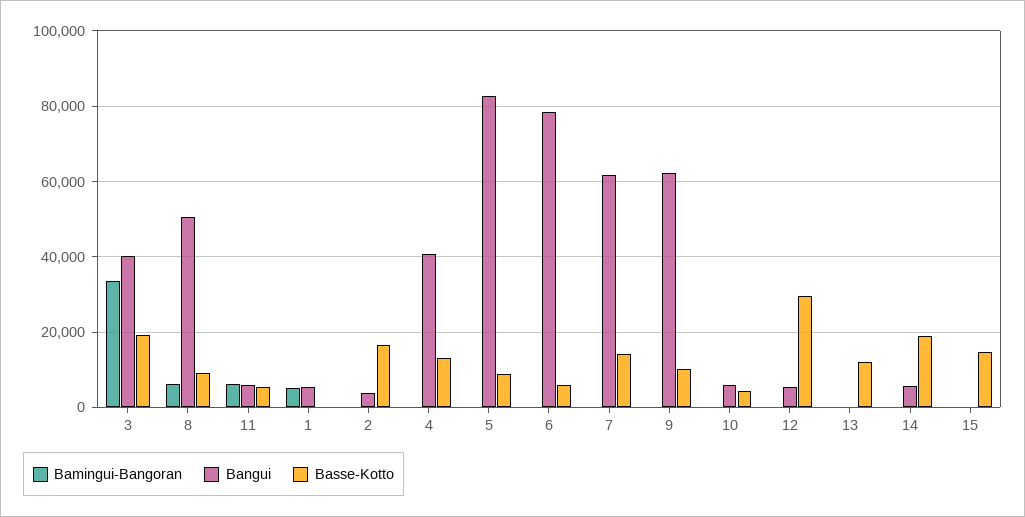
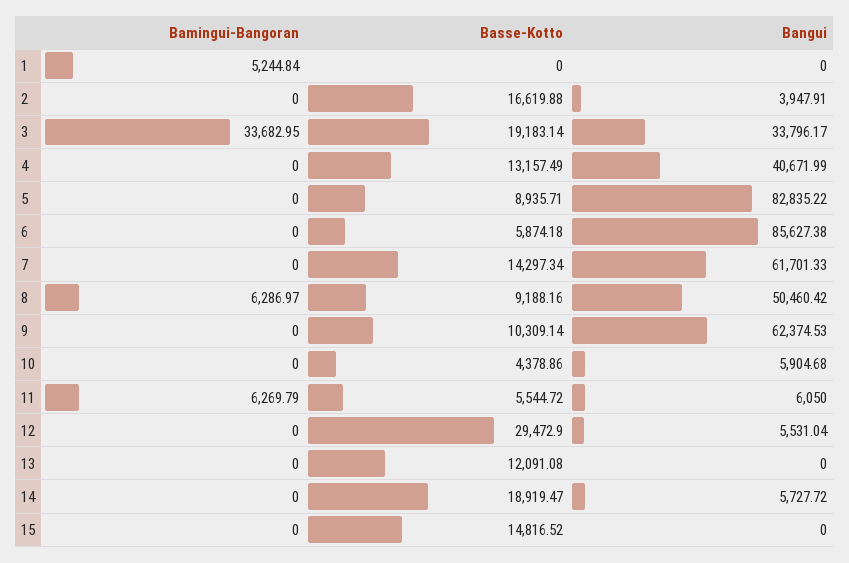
  {
    "Bamingui-Bangoran": {
      "3": 33682.95,
      "8": 6286.97,
      "11": 6269.79,
      "1": 5244.84,
      "2": 0,
      "4": 0,
      "5": 0,
      "6": 0,
      "7": 0,
      "9": 0,
      "10": 0,
      "12": 0,
      "13": 0,
      "14": 0,
      "15": 0
    },
    "Bangui": {
-     "3": 40000,
+     "3": 33796.17,
      "8": 50460.42,
      "11": 6050,
-     "1": 6000,
+     "1": 0,
      "2": 3947.91,
      "4": 40671.99,
      "5": 82835.22,
-     "6": 78000,
+     "6": 85627.38,
      "7": 61701.33,
      "9": 62374.53,
      "10": 5904.68,
      "12": 5531.04,
      "13": 0,
      "14": 5727.72,
      "15": 0
    },
    "Basse-Kotto": {
      "3": 19183.14,
      "8": 9188.16,
      "11": 5544.72,
      "1": 0,
      "2": 16619.88,
      "4": 13157.49,
      "5": 8935.71,
      "6": 5874.18,
      "7": 14297.34,
      "9": 10309.14,
      "10": 4378.86,
      "12": 29472.9,
      "13": 12091.08,
      "14": 18919.47,
      "15": 14816.52
    }
  }

